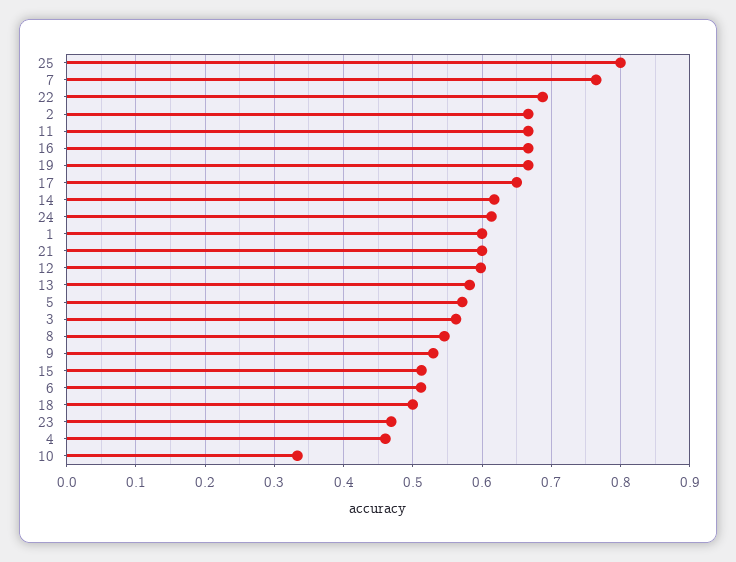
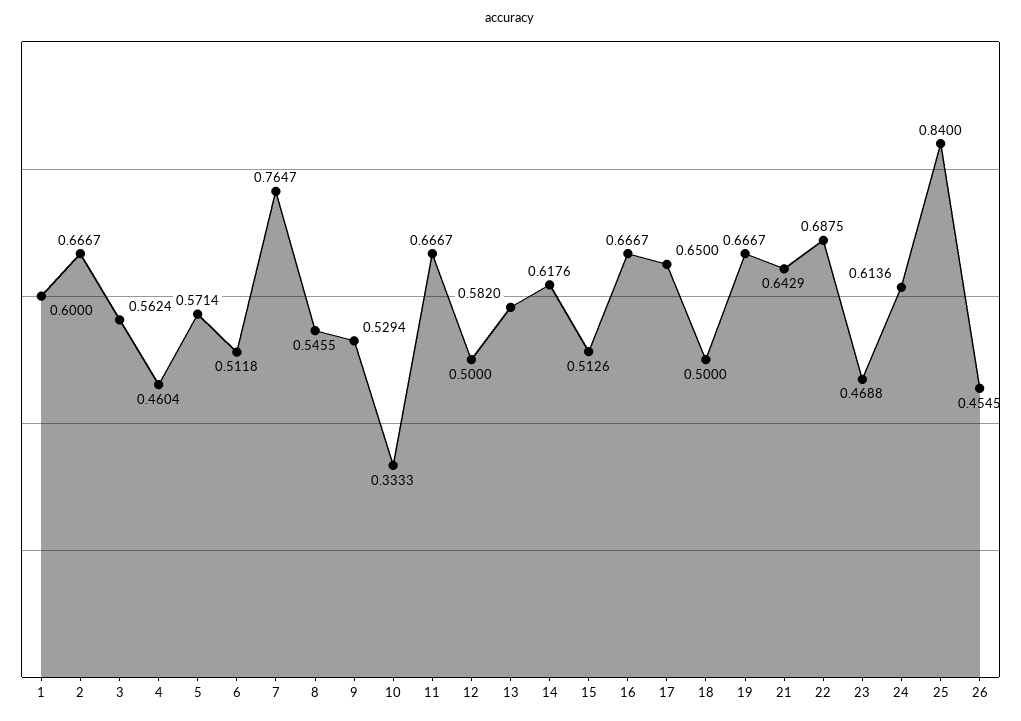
  {
-   "25": 0.8,
+   "25": 0.84,
    "7": 0.7647,
    "22": 0.6875,
    "2": 0.6667,
    "11": 0.6667,
    "16": 0.6667,
    "19": 0.6667,
    "17": 0.65,
    "14": 0.6176,
    "24": 0.6136,
    "1": 0.6,
-   "21": 0.6,
+   "21": 0.6429,
-   "12": 0.6,
+   "12": 0.5,
    "13": 0.582,
    "5": 0.5714,
    "3": 0.5624,
    "8": 0.5455,
    "9": 0.5294,
    "15": 0.5126,
    "6": 0.5118,
    "18": 0.5,
    "23": 0.4688,
    "4": 0.4604,
-   "10": 0.3333
+   "10": 0.3333,
+   "26": 0.4545
  }

